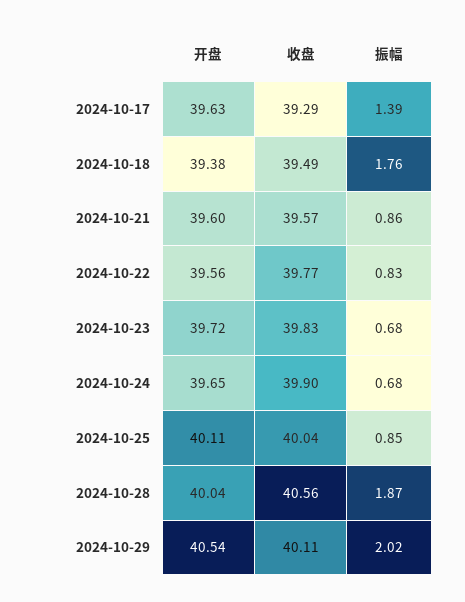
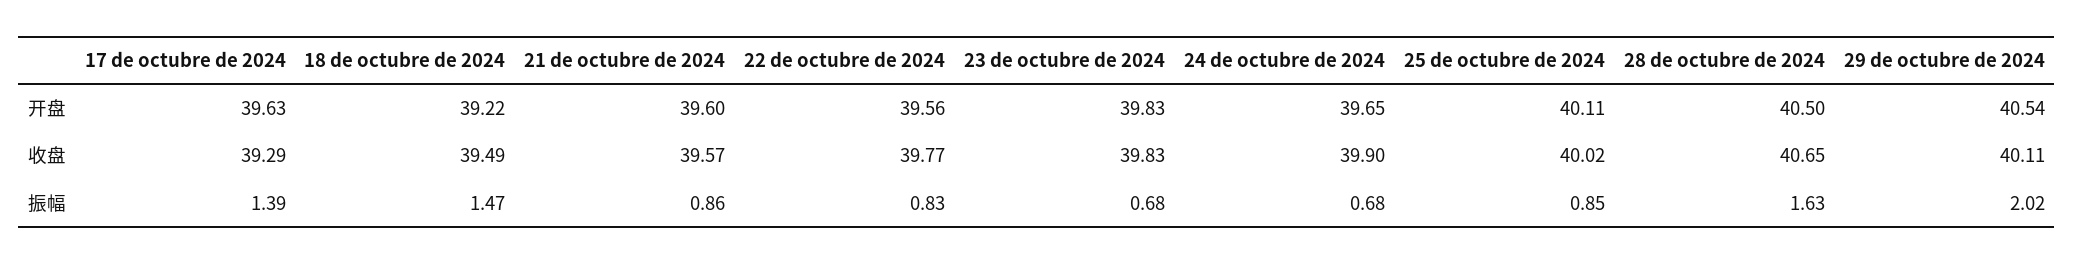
  {
    "开盘": {
      "2024-10-17": 39.63,
-     "2024-10-18": 39.38,
+     "2024-10-18": 39.22,
      "2024-10-21": 39.6,
      "2024-10-22": 39.56,
-     "2024-10-23": 39.72,
+     "2024-10-23": 39.83,
      "2024-10-24": 39.65,
      "2024-10-25": 40.11,
-     "2024-10-28": 40.04,
+     "2024-10-28": 40.5,
      "2024-10-29": 40.54
    },
    "收盘": {
      "2024-10-17": 39.29,
      "2024-10-18": 39.49,
      "2024-10-21": 39.57,
      "2024-10-22": 39.77,
      "2024-10-23": 39.83,
      "2024-10-24": 39.9,
-     "2024-10-25": 40.04,
+     "2024-10-25": 40.02,
-     "2024-10-28": 40.56,
+     "2024-10-28": 40.65,
      "2024-10-29": 40.11
    },
    "振幅": {
      "2024-10-17": 1.39,
-     "2024-10-18": 1.76,
+     "2024-10-18": 1.47,
      "2024-10-21": 0.86,
      "2024-10-22": 0.83,
      "2024-10-23": 0.68,
      "2024-10-24": 0.68,
      "2024-10-25": 0.85,
-     "2024-10-28": 1.87,
+     "2024-10-28": 1.63,
      "2024-10-29": 2.02
    }
  }

